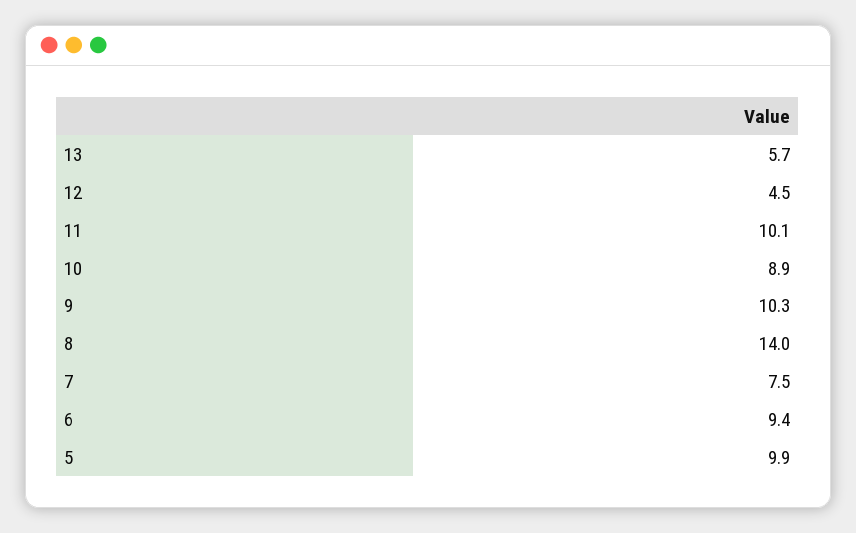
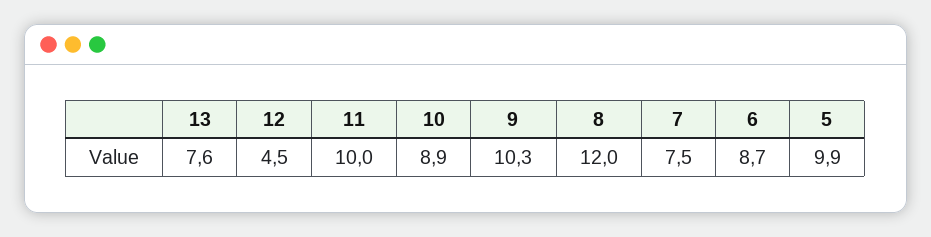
  {
-   "13": 5.7,
+   "13": 7.6,
    "12": 4.5,
-   "11": 10.1,
+   "11": 10,
    "10": 8.9,
    "9": 10.3,
-   "8": 14,
+   "8": 12,
    "7": 7.5,
-   "6": 9.4,
+   "6": 8.7,
    "5": 9.9
  }

